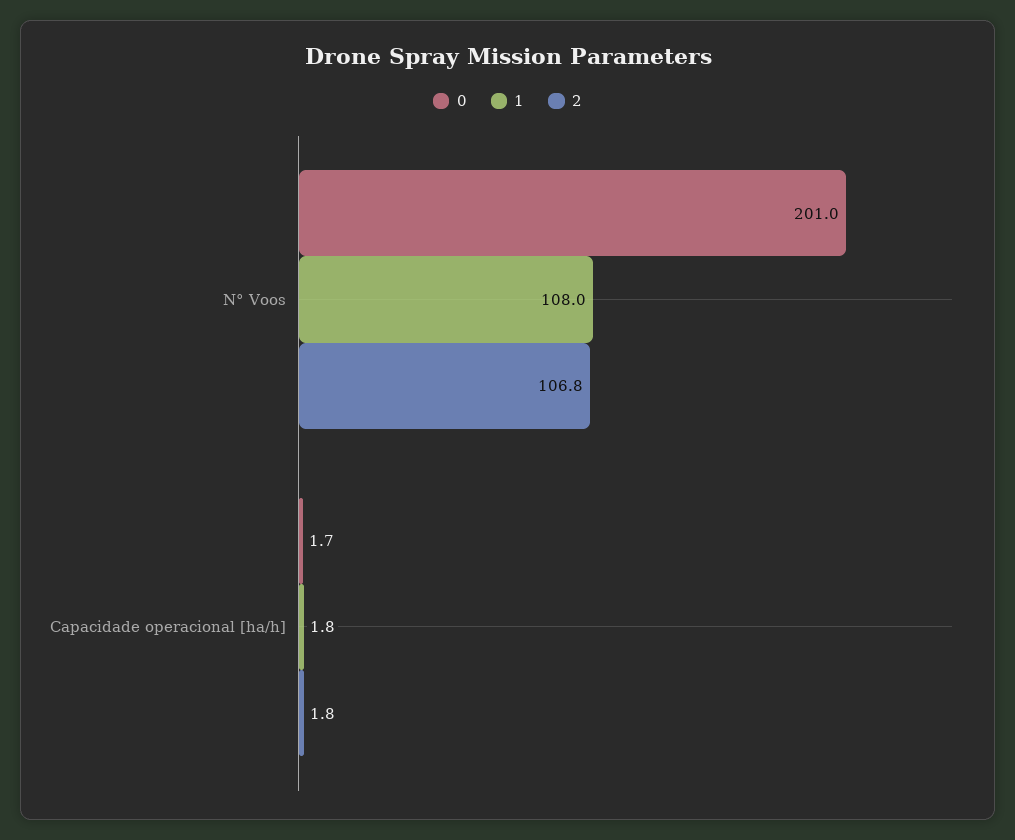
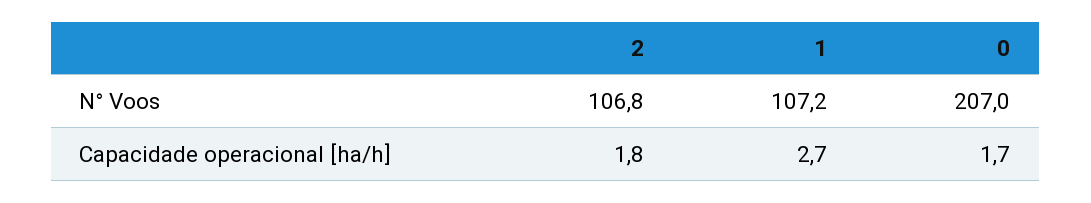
  {
    "0": {
-     "N° Voos": 201,
+     "N° Voos": 207,
      "Capacidade operacional [ha/h]": 1.7
    },
    "1": {
-     "N° Voos": 108,
+     "N° Voos": 107.2,
-     "Capacidade operacional [ha/h]": 1.8
+     "Capacidade operacional [ha/h]": 2.7
    },
    "2": {
      "N° Voos": 106.8,
      "Capacidade operacional [ha/h]": 1.8
    }
  }

